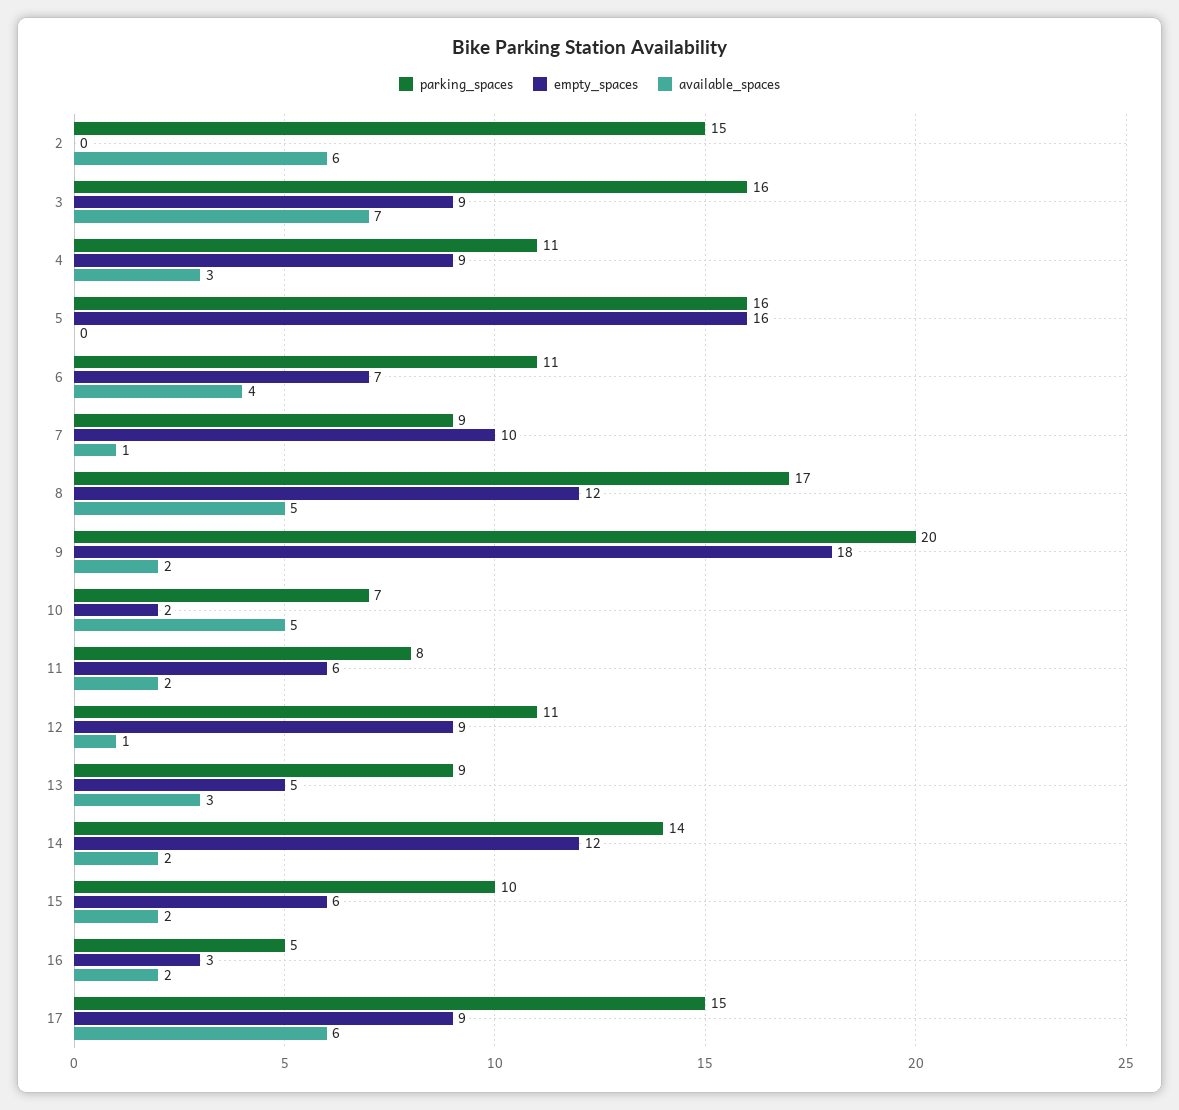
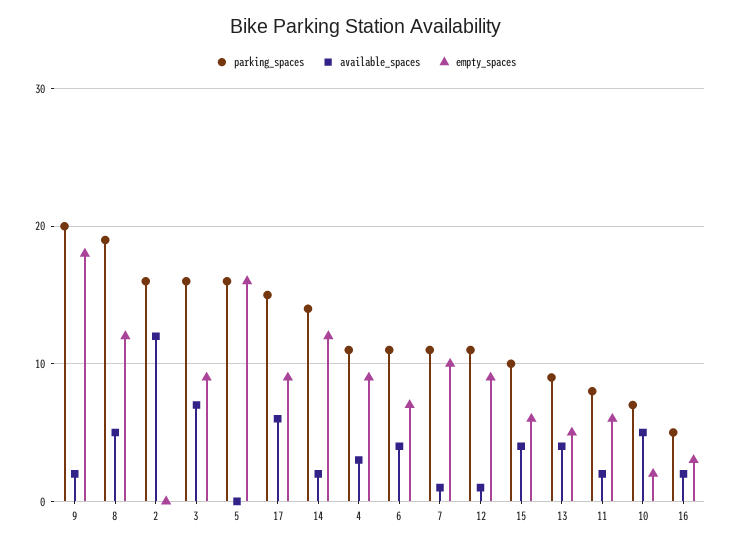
  {
    "parking_spaces": {
-     "2": 15,
+     "2": 16,
      "3": 16,
      "4": 11,
      "5": 16,
      "6": 11,
-     "7": 9,
+     "7": 11,
-     "8": 17,
+     "8": 19,
      "9": 20,
      "10": 7,
      "11": 8,
      "12": 11,
      "13": 9,
      "14": 14,
      "15": 10,
      "16": 5,
      "17": 15
    },
    "empty_spaces": {
      "2": 0,
      "3": 9,
      "4": 9,
      "5": 16,
      "6": 7,
      "7": 10,
      "8": 12,
      "9": 18,
      "10": 2,
      "11": 6,
      "12": 9,
      "13": 5,
      "14": 12,
      "15": 6,
      "16": 3,
      "17": 9
    },
    "available_spaces": {
-     "2": 6,
+     "2": 12,
      "3": 7,
      "4": 3,
      "5": 0,
      "6": 4,
      "7": 1,
      "8": 5,
      "9": 2,
      "10": 5,
      "11": 2,
      "12": 1,
-     "13": 3,
+     "13": 4,
      "14": 2,
-     "15": 2,
+     "15": 4,
      "16": 2,
      "17": 6
    }
  }

